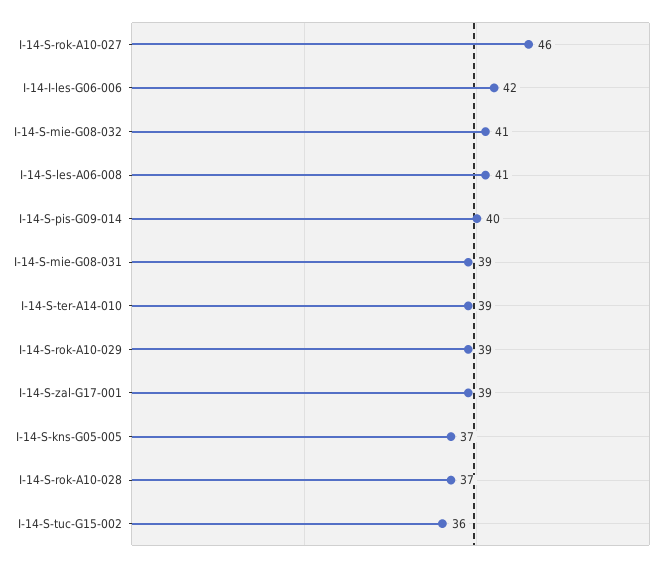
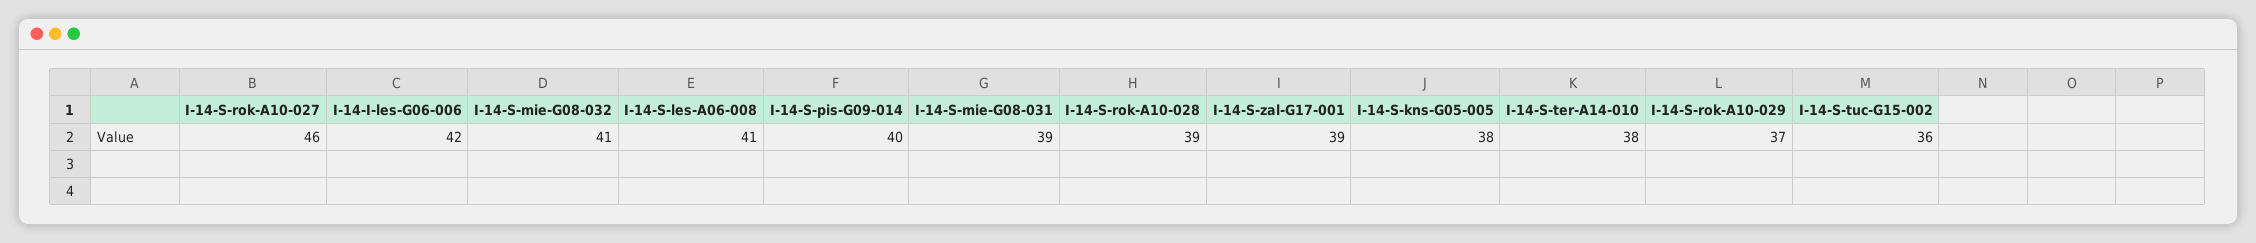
  {
    "I-14-S-rok-A10-027": 46,
    "I-14-I-les-G06-006": 42,
    "I-14-S-mie-G08-032": 41,
    "I-14-S-les-A06-008": 41,
    "I-14-S-pis-G09-014": 40,
    "I-14-S-mie-G08-031": 39,
-   "I-14-S-ter-A14-010": 39,
+   "I-14-S-ter-A14-010": 38,
-   "I-14-S-rok-A10-029": 39,
+   "I-14-S-rok-A10-029": 37,
    "I-14-S-zal-G17-001": 39,
-   "I-14-S-kns-G05-005": 37,
+   "I-14-S-kns-G05-005": 38,
-   "I-14-S-rok-A10-028": 37,
+   "I-14-S-rok-A10-028": 39,
    "I-14-S-tuc-G15-002": 36
  }

